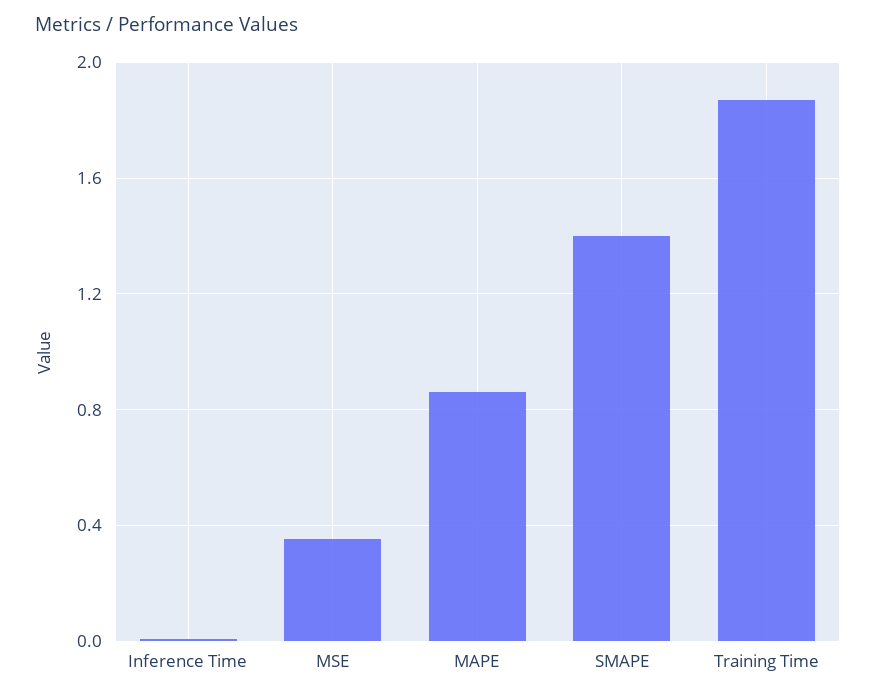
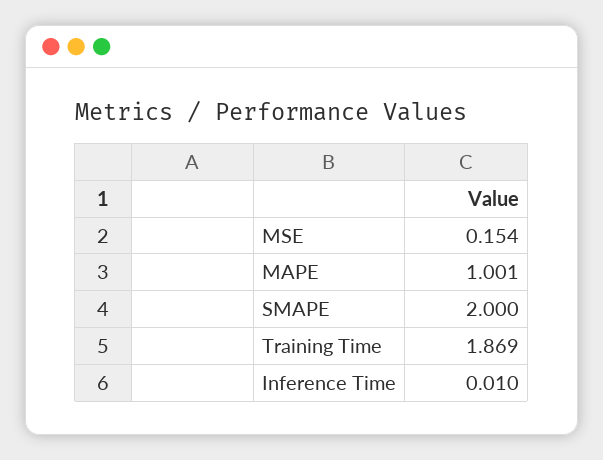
  {
    "Inference Time": 0.01,
-   "MSE": 0.35,
+   "MSE": 0.154,
-   "MAPE": 0.85,
+   "MAPE": 1.001,
-   "SMAPE": 1.4,
+   "SMAPE": 2,
    "Training Time": 1.869
  }

